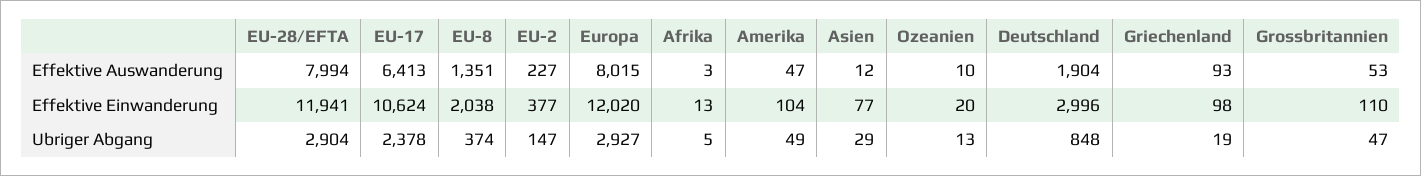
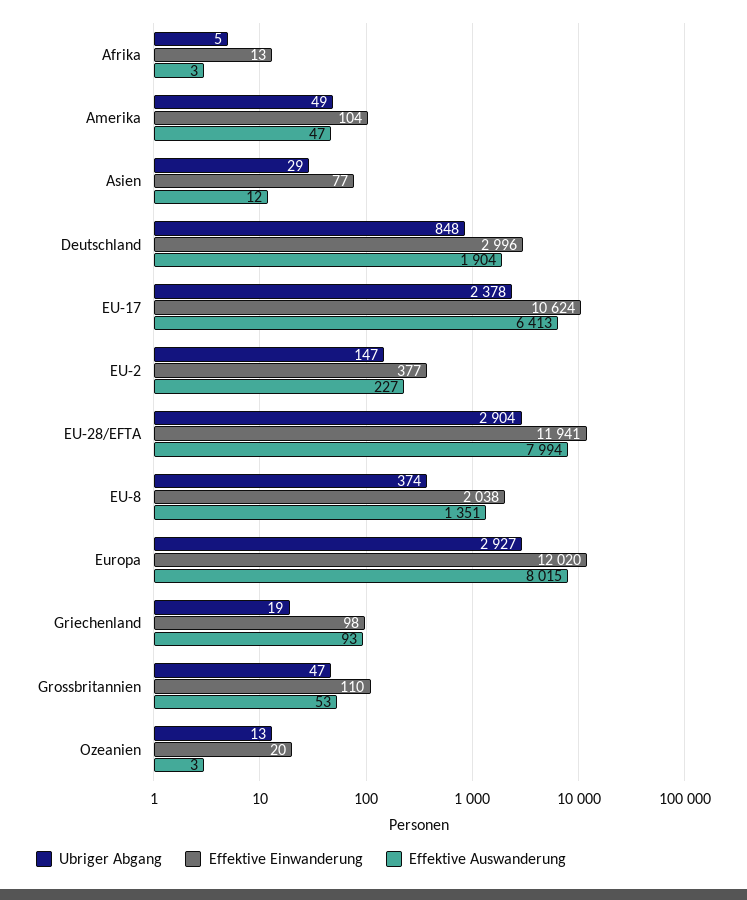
  {
    "Effektive Auswanderung": {
      "EU-28/EFTA": 7994,
      "EU-17": 6413,
      "EU-8": 1351,
      "EU-2": 227,
      "Europa": 8015,
      "Afrika": 3,
      "Amerika": 47,
      "Asien": 12,
-     "Ozeanien": 10,
+     "Ozeanien": 3,
      "Deutschland": 1904,
      "Griechenland": 93,
      "Grossbritannien": 53
    },
    "Effektive Einwanderung": {
      "EU-28/EFTA": 11941,
      "EU-17": 10624,
      "EU-8": 2038,
      "EU-2": 377,
      "Europa": 12020,
      "Afrika": 13,
      "Amerika": 104,
      "Asien": 77,
      "Ozeanien": 20,
      "Deutschland": 2996,
      "Griechenland": 98,
      "Grossbritannien": 110
    },
    "Ubriger Abgang": {
      "EU-28/EFTA": 2904,
      "EU-17": 2378,
      "EU-8": 374,
      "EU-2": 147,
      "Europa": 2927,
      "Afrika": 5,
      "Amerika": 49,
      "Asien": 29,
      "Ozeanien": 13,
      "Deutschland": 848,
      "Griechenland": 19,
      "Grossbritannien": 47
    }
  }

